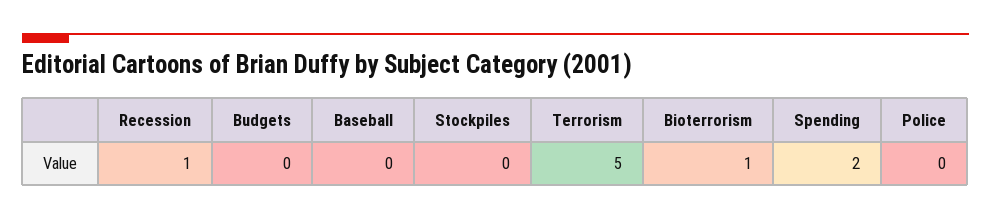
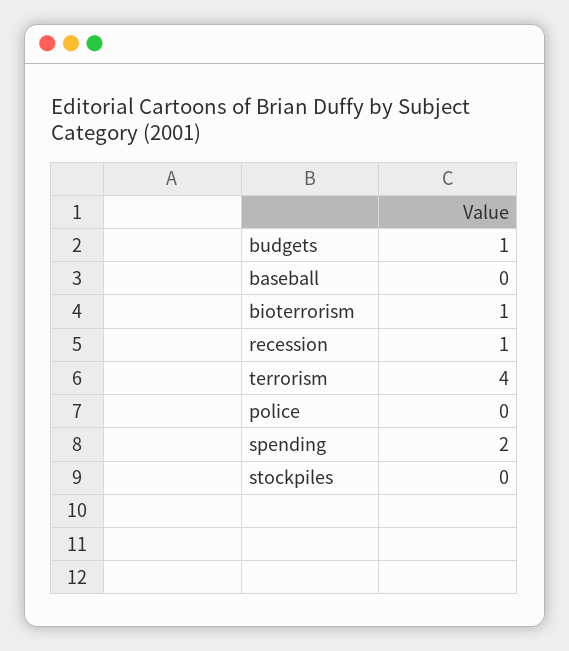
  {
    "Recession": 1,
-   "Budgets": 0,
+   "Budgets": 1,
    "Baseball": 0,
    "Stockpiles": 0,
-   "Terrorism": 5,
+   "Terrorism": 4,
    "Bioterrorism": 1,
    "Spending": 2,
    "Police": 0
  }

